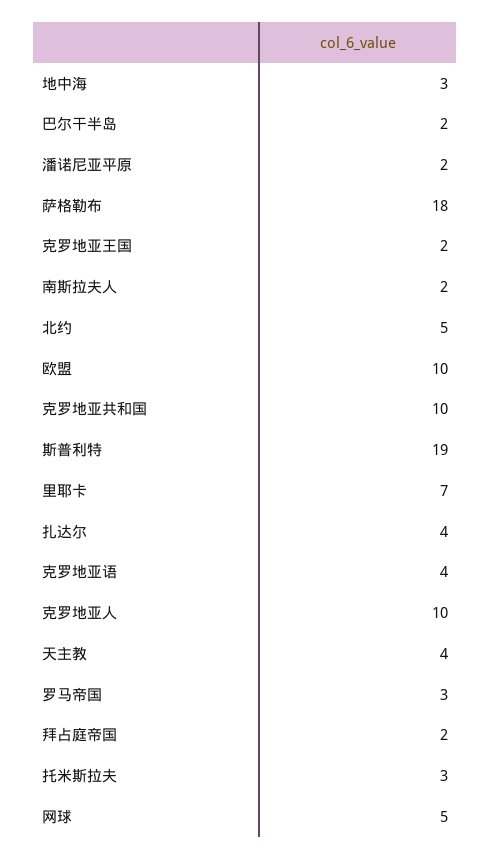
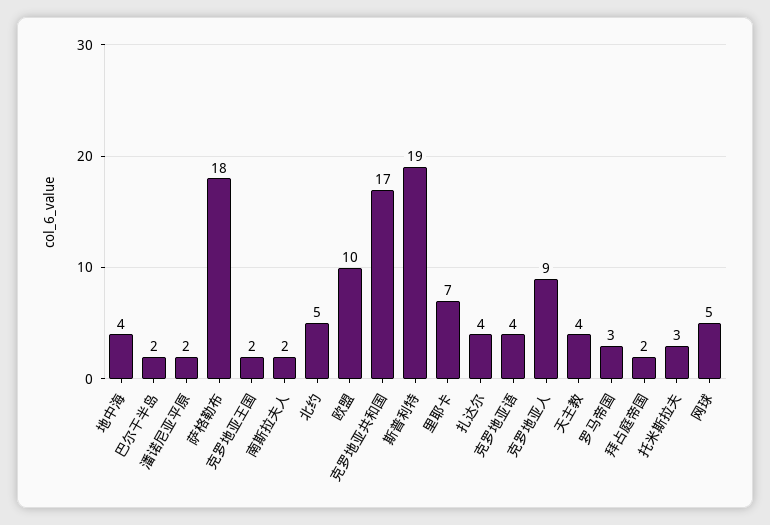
  {
-   "地中海": 3,
+   "地中海": 4,
    "巴尔干半岛": 2,
    "潘诺尼亚平原": 2,
    "萨格勒布": 18,
    "克罗地亚王国": 2,
    "南斯拉夫人": 2,
    "北约": 5,
    "欧盟": 10,
-   "克罗地亚共和国": 10,
+   "克罗地亚共和国": 17,
    "斯普利特": 19,
    "里耶卡": 7,
    "扎达尔": 4,
    "克罗地亚语": 4,
-   "克罗地亚人": 10,
+   "克罗地亚人": 9,
    "天主教": 4,
    "罗马帝国": 3,
    "拜占庭帝国": 2,
    "托米斯拉夫": 3,
    "网球": 5
  }

